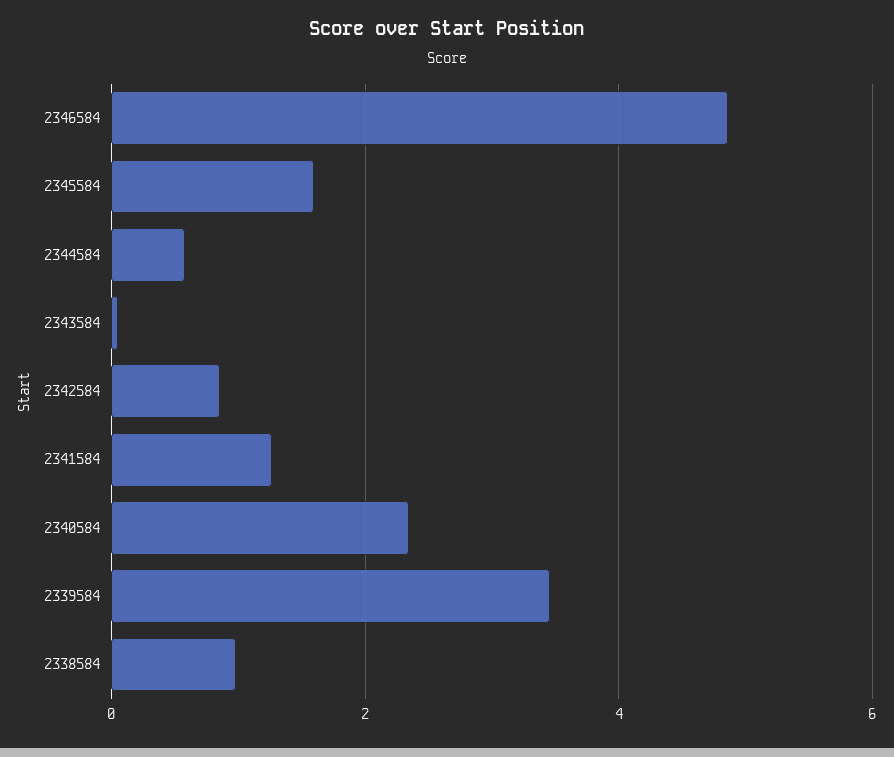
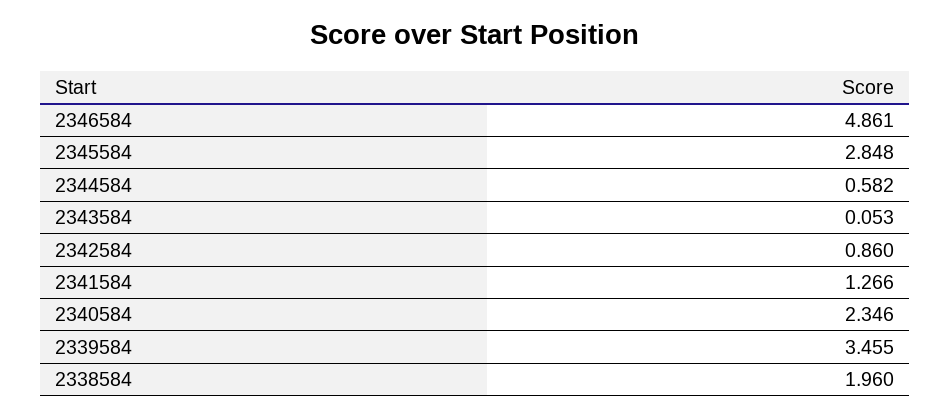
  {
    "2346584": 4.861,
-   "2345584": 1.6,
+   "2345584": 2.848,
    "2344584": 0.582,
    "2343584": 0.053,
    "2342584": 0.86,
    "2341584": 1.266,
    "2340584": 2.346,
    "2339584": 3.455,
-   "2338584": 1
+   "2338584": 1.96
  }

